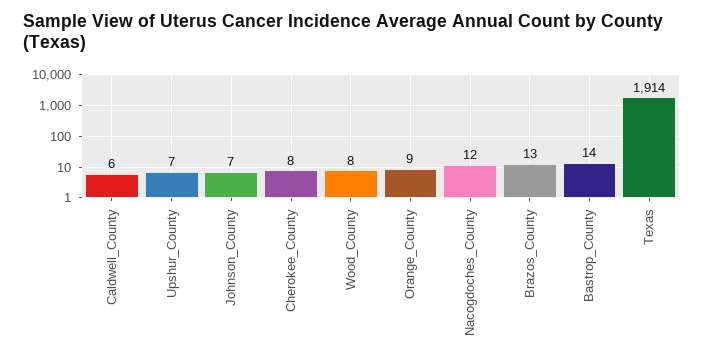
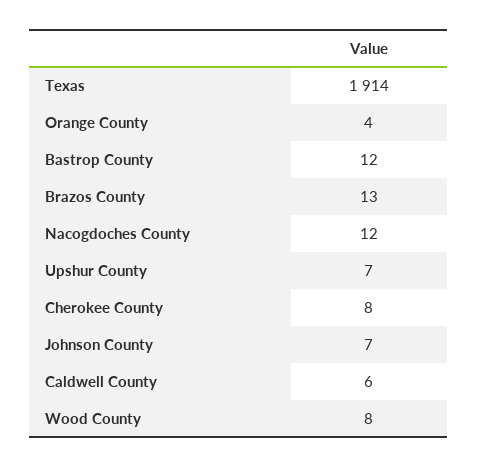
  {
    "Caldwell_County": 6,
    "Upshur_County": 7,
    "Johnson_County": 7,
    "Cherokee_County": 8,
    "Wood_County": 8,
-   "Orange_County": 9,
+   "Orange_County": 4,
    "Nacogdoches_County": 12,
    "Brazos_County": 13,
-   "Bastrop_County": 14,
+   "Bastrop_County": 12,
    "Texas": 1914
  }

